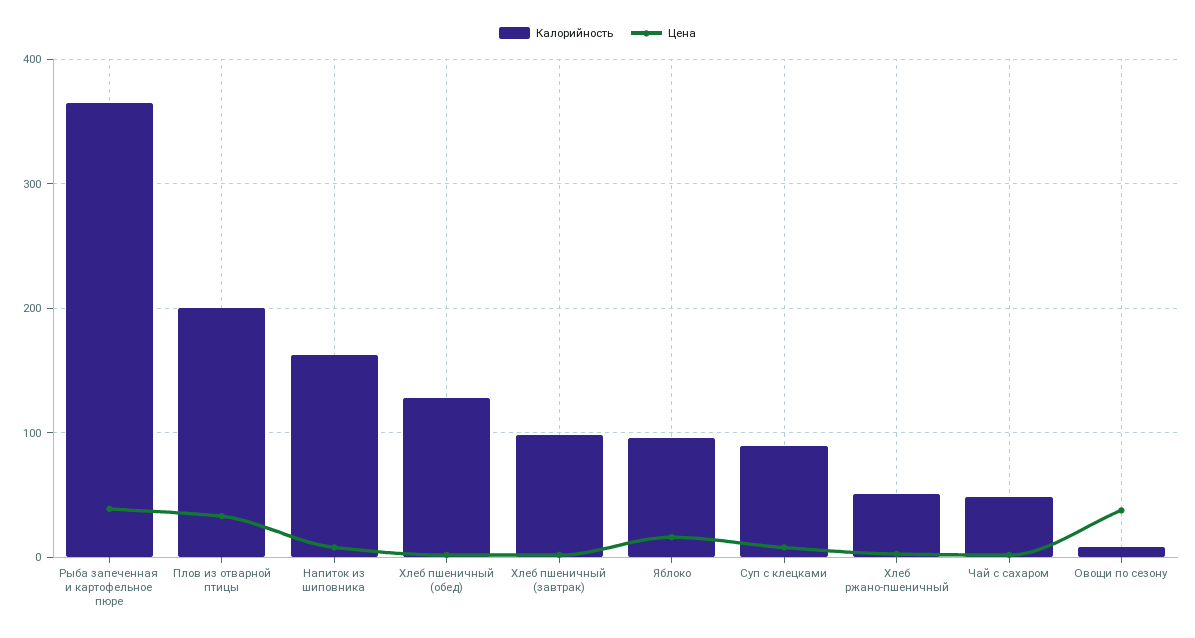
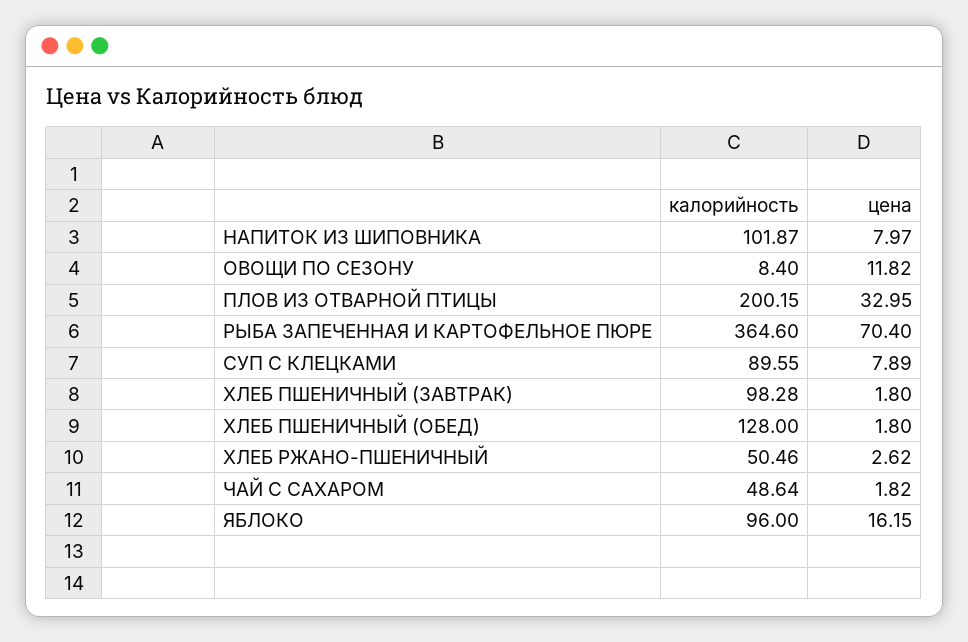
  {
    "Калорийность": {
      "Рыба запеченная и картофельное пюре": 364.6,
      "Плов из отварной птицы": 200.15,
-     "Напиток из шиповника": 160,
+     "Напиток из шиповника": 101.87,
      "Хлеб пшеничный (обед)": 128,
      "Хлеб пшеничный (завтрак)": 98.28,
      "Яблоко": 96,
      "Суп с клецками": 89.55,
      "Хлеб ржано-пшеничный": 50.46,
      "Чай с сахаром": 48.64,
      "Овощи по сезону": 8.4
    },
    "Цена": {
-     "Рыба запеченная и картофельное пюре": 40,
+     "Рыба запеченная и картофельное пюре": 70.4,
      "Плов из отварной птицы": 32.95,
      "Напиток из шиповника": 7.97,
      "Хлеб пшеничный (обед)": 1.8,
      "Хлеб пшеничный (завтрак)": 1.8,
      "Яблоко": 16.15,
      "Суп с клецками": 7.89,
      "Хлеб ржано-пшеничный": 2.62,
      "Чай с сахаром": 1.82,
-     "Овощи по сезону": 40
+     "Овощи по сезону": 11.82
    }
  }

